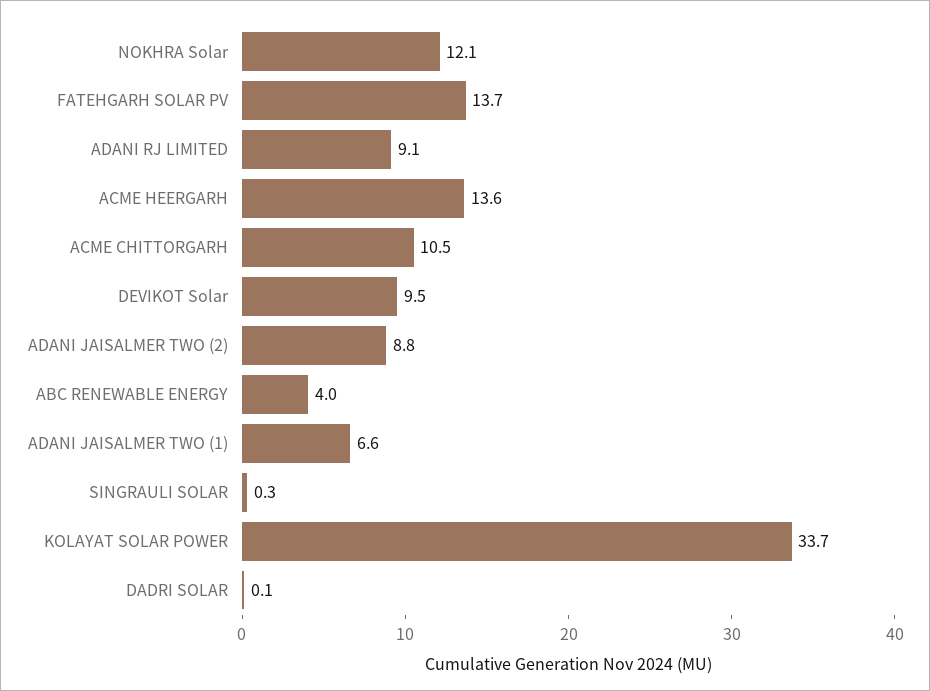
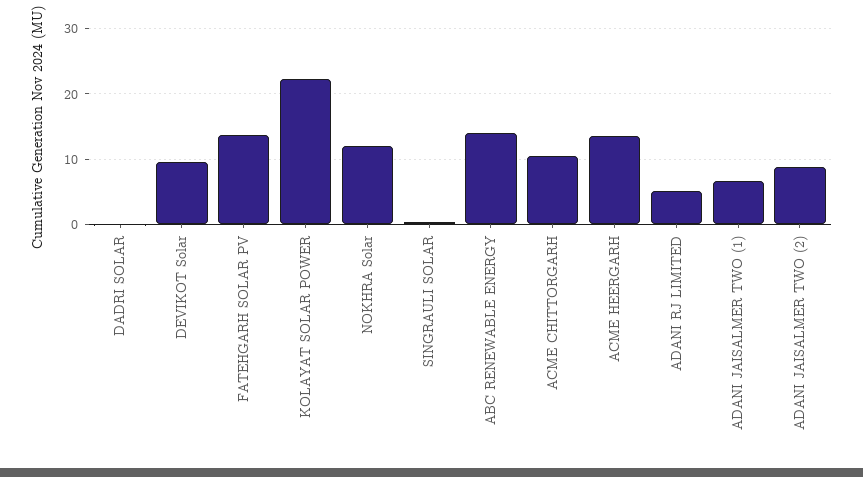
  {
    "NOKHRA Solar": 12.1,
    "FATEHGARH SOLAR PV": 13.7,
-   "ADANI RJ LIMITED": 9.1,
+   "ADANI RJ LIMITED": 5,
    "ACME HEERGARH": 13.6,
    "ACME CHITTORGARH": 10.5,
    "DEVIKOT Solar": 9.5,
    "ADANI JAISALMER TWO (2)": 8.8,
-   "ABC RENEWABLE ENERGY": 4,
+   "ABC RENEWABLE ENERGY": 14,
    "ADANI JAISALMER TWO (1)": 6.6,
    "SINGRAULI SOLAR": 0.3,
-   "KOLAYAT SOLAR POWER": 33.7,
+   "KOLAYAT SOLAR POWER": 22,
    "DADRI SOLAR": 0.1
  }

